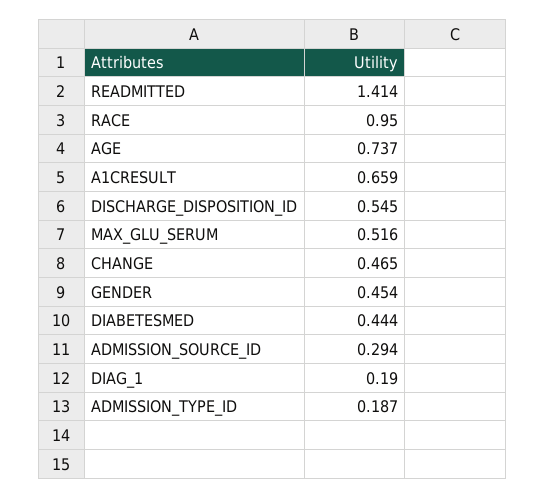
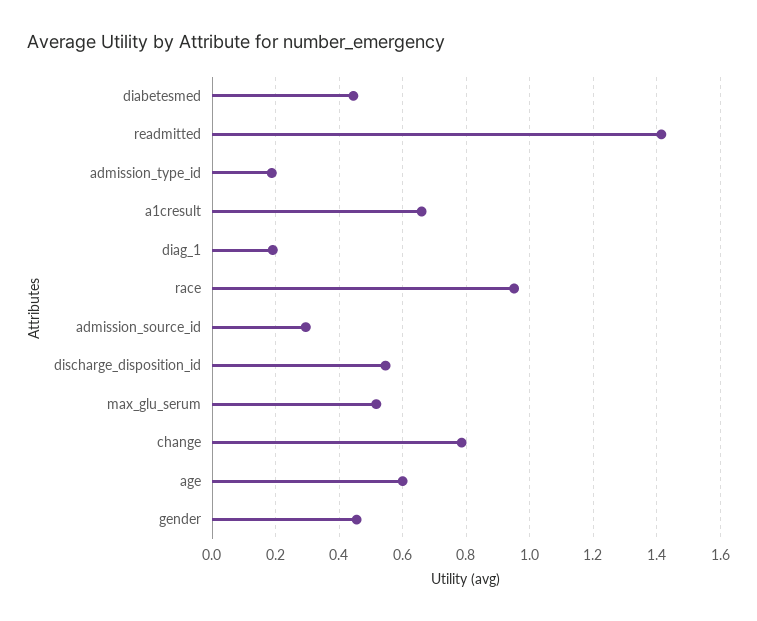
  {
    "READMITTED": 1.414,
    "RACE": 0.95,
-   "AGE": 0.737,
+   "AGE": 0.6,
    "A1CRESULT": 0.659,
    "DISCHARGE_DISPOSITION_ID": 0.545,
    "MAX_GLU_SERUM": 0.516,
-   "CHANGE": 0.465,
+   "CHANGE": 0.78,
    "GENDER": 0.454,
    "DIABETESMED": 0.444,
    "ADMISSION_SOURCE_ID": 0.294,
    "DIAG_1": 0.19,
    "ADMISSION_TYPE_ID": 0.187
  }

